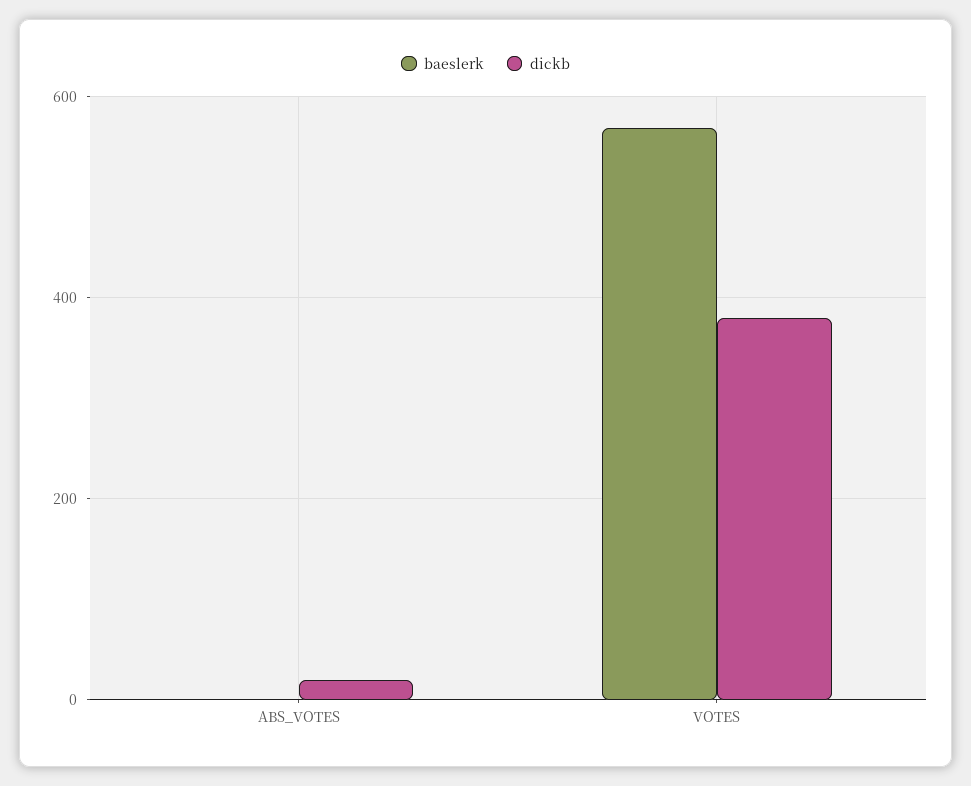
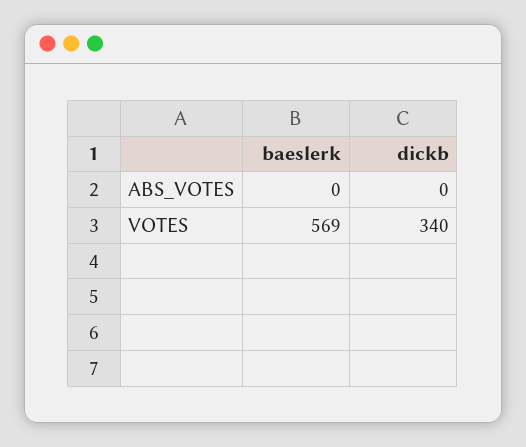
  {
    "baeslerk": {
      "ABS_VOTES": 0,
      "VOTES": 569
    },
    "dickb": {
-     "ABS_VOTES": 20,
+     "ABS_VOTES": 0,
-     "VOTES": 380
+     "VOTES": 340
    }
  }

